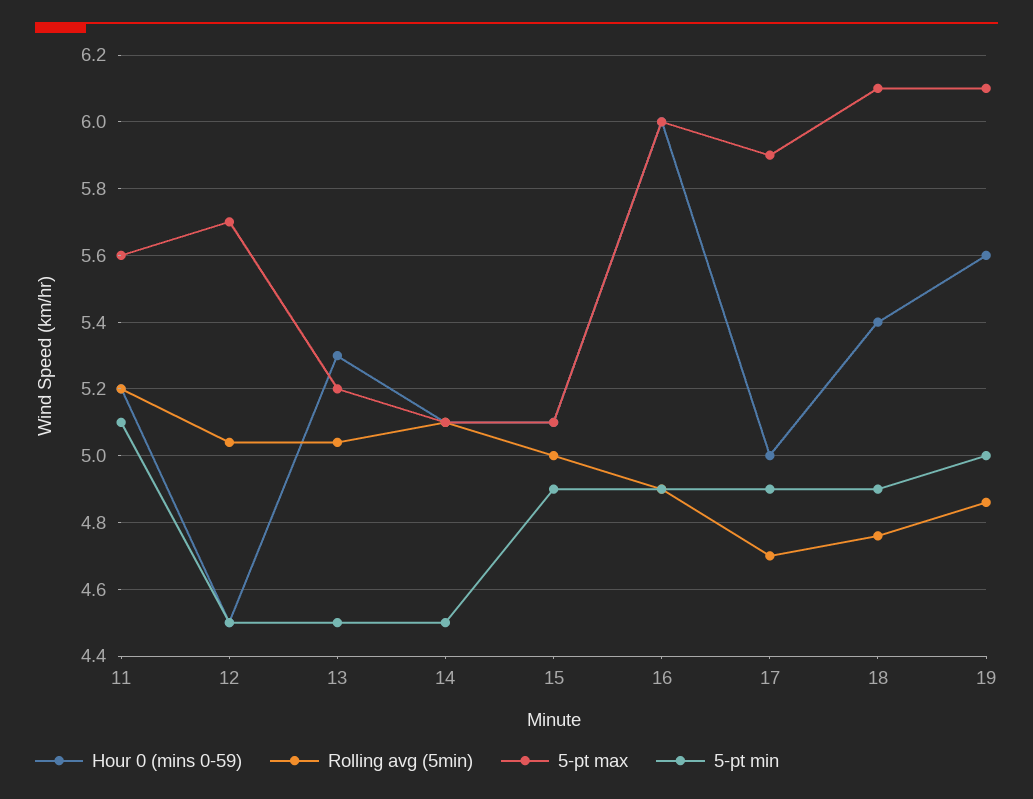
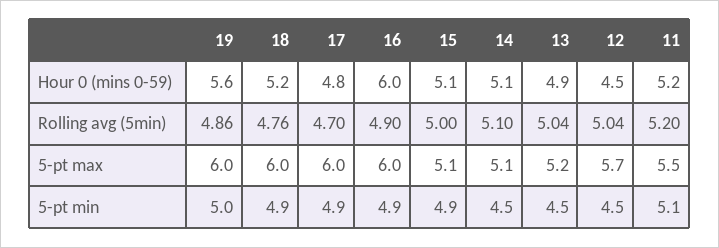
  {
    "Hour 0 (mins 0-59)": {
      "11": 5.2,
      "12": 4.5,
-     "13": 5.3,
+     "13": 4.9,
      "14": 5.1,
      "15": 5.1,
      "16": 6,
-     "17": 5,
+     "17": 4.8,
-     "18": 5.4,
+     "18": 5.2,
      "19": 5.6
    },
    "Rolling avg (5min)": {
      "11": 5.2,
      "12": 5.04,
      "13": 5.04,
      "14": 5.1,
      "15": 5,
      "16": 4.9,
      "17": 4.7,
      "18": 4.76,
      "19": 4.86
    },
    "5-pt max": {
-     "11": 5.6,
+     "11": 5.5,
      "12": 5.7,
      "13": 5.2,
      "14": 5.1,
      "15": 5.1,
      "16": 6,
-     "17": 5.9,
+     "17": 6,
-     "18": 6.1,
+     "18": 6,
-     "19": 6.1
+     "19": 6
    },
    "5-pt min": {
      "11": 5.1,
      "12": 4.5,
      "13": 4.5,
      "14": 4.5,
      "15": 4.9,
      "16": 4.9,
      "17": 4.9,
      "18": 4.9,
      "19": 5
    }
  }

